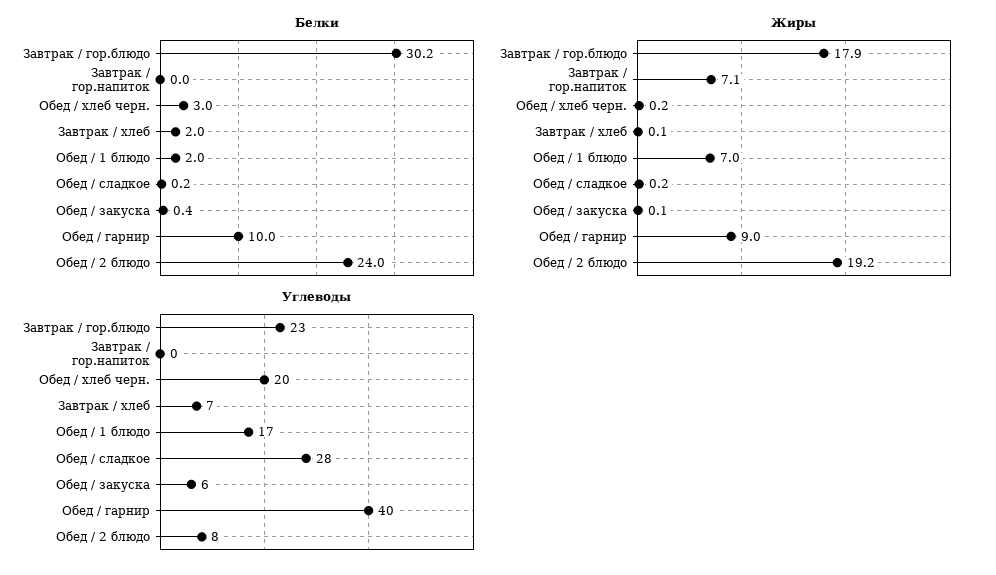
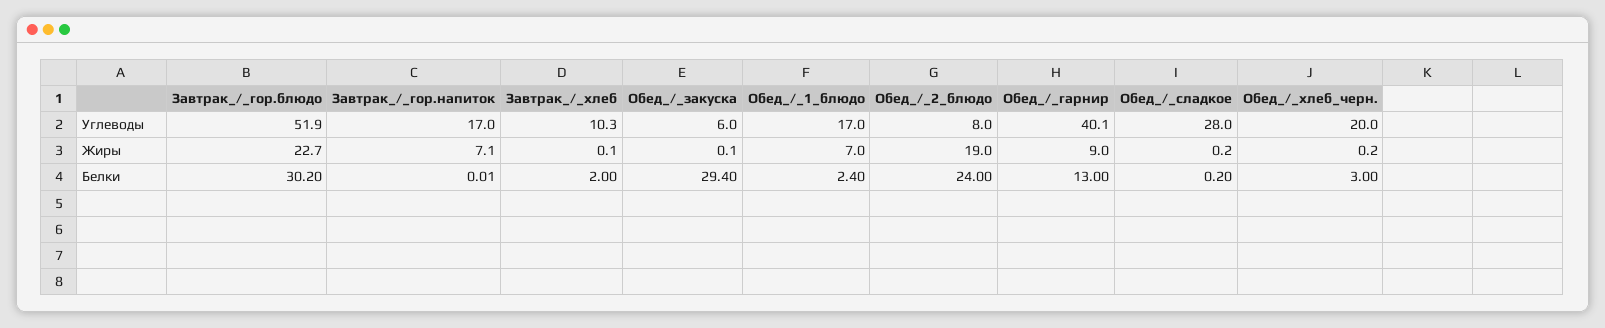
  {
    "Белки": {
      "Завтрак / гор.блюдо": 30.2,
      "Завтрак / гор.напиток": 0.01,
      "Обед / хлеб черн.": 3,
      "Завтрак / хлеб": 2,
-     "Обед / 1 блюдо": 2,
+     "Обед / 1 блюдо": 2.4,
      "Обед / сладкое": 0.2,
-     "Обед / закуска": 0.4,
+     "Обед / закуска": 29.4,
-     "Обед / гарнир": 10,
+     "Обед / гарнир": 13,
      "Обед / 2 блюдо": 24
    },
    "Жиры": {
-     "Завтрак / гор.блюдо": 17.9,
+     "Завтрак / гор.блюдо": 22.7,
      "Завтрак / гор.напиток": 7.1,
      "Обед / хлеб черн.": 0.2,
      "Завтрак / хлеб": 0.1,
      "Обед / 1 блюдо": 7,
      "Обед / сладкое": 0.2,
      "Обед / закуска": 0.1,
      "Обед / гарнир": 9,
-     "Обед / 2 блюдо": 19.2
+     "Обед / 2 блюдо": 19
    },
    "Углеводы": {
-     "Завтрак / гор.блюдо": 23,
+     "Завтрак / гор.блюдо": 51.9,
-     "Завтрак / гор.напиток": 0,
+     "Завтрак / гор.напиток": 17,
      "Обед / хлеб черн.": 20,
-     "Завтрак / хлеб": 7,
+     "Завтрак / хлеб": 10.3,
      "Обед / 1 блюдо": 17,
      "Обед / сладкое": 28,
      "Обед / закуска": 6,
      "Обед / гарнир": 40.1,
      "Обед / 2 блюдо": 8
    }
  }

